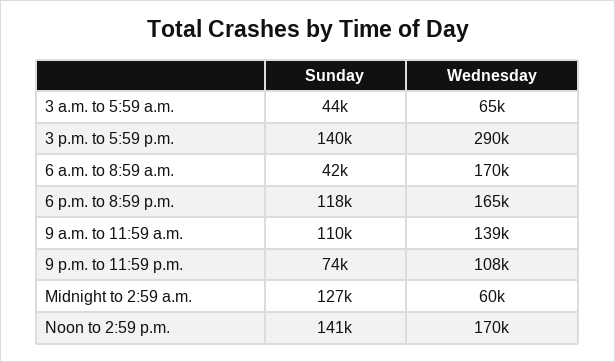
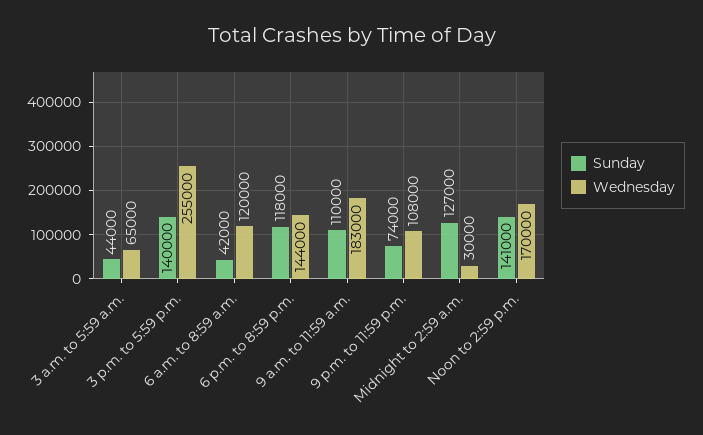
  {
    "Sunday": {
      "3 a.m. to 5:59 a.m.": 44000,
      "3 p.m. to 5:59 p.m.": 140000,
      "6 a.m. to 8:59 a.m.": 42000,
      "6 p.m. to 8:59 p.m.": 118000,
      "9 a.m. to 11:59 a.m.": 110000,
      "9 p.m. to 11:59 p.m.": 74000,
      "Midnight to 2:59 a.m.": 127000,
      "Noon to 2:59 p.m.": 141000
    },
    "Wednesday": {
      "3 a.m. to 5:59 a.m.": 65000,
-     "3 p.m. to 5:59 p.m.": 290000,
+     "3 p.m. to 5:59 p.m.": 255000,
-     "6 a.m. to 8:59 a.m.": 170000,
+     "6 a.m. to 8:59 a.m.": 120000,
-     "6 p.m. to 8:59 p.m.": 165000,
+     "6 p.m. to 8:59 p.m.": 144000,
-     "9 a.m. to 11:59 a.m.": 139000,
+     "9 a.m. to 11:59 a.m.": 183000,
      "9 p.m. to 11:59 p.m.": 108000,
-     "Midnight to 2:59 a.m.": 60000,
+     "Midnight to 2:59 a.m.": 30000,
      "Noon to 2:59 p.m.": 170000
    }
  }

